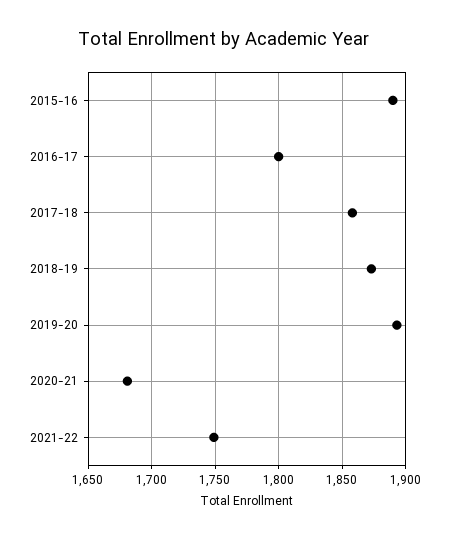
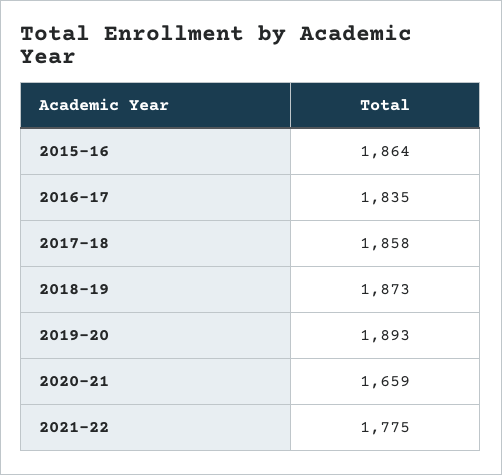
  {
-   "2015-16": 1890,
+   "2015-16": 1864,
-   "2016-17": 1800,
+   "2016-17": 1835,
    "2017-18": 1858,
    "2018-19": 1873,
    "2019-20": 1893,
-   "2020-21": 1680,
+   "2020-21": 1659,
-   "2021-22": 1750
+   "2021-22": 1775
  }

